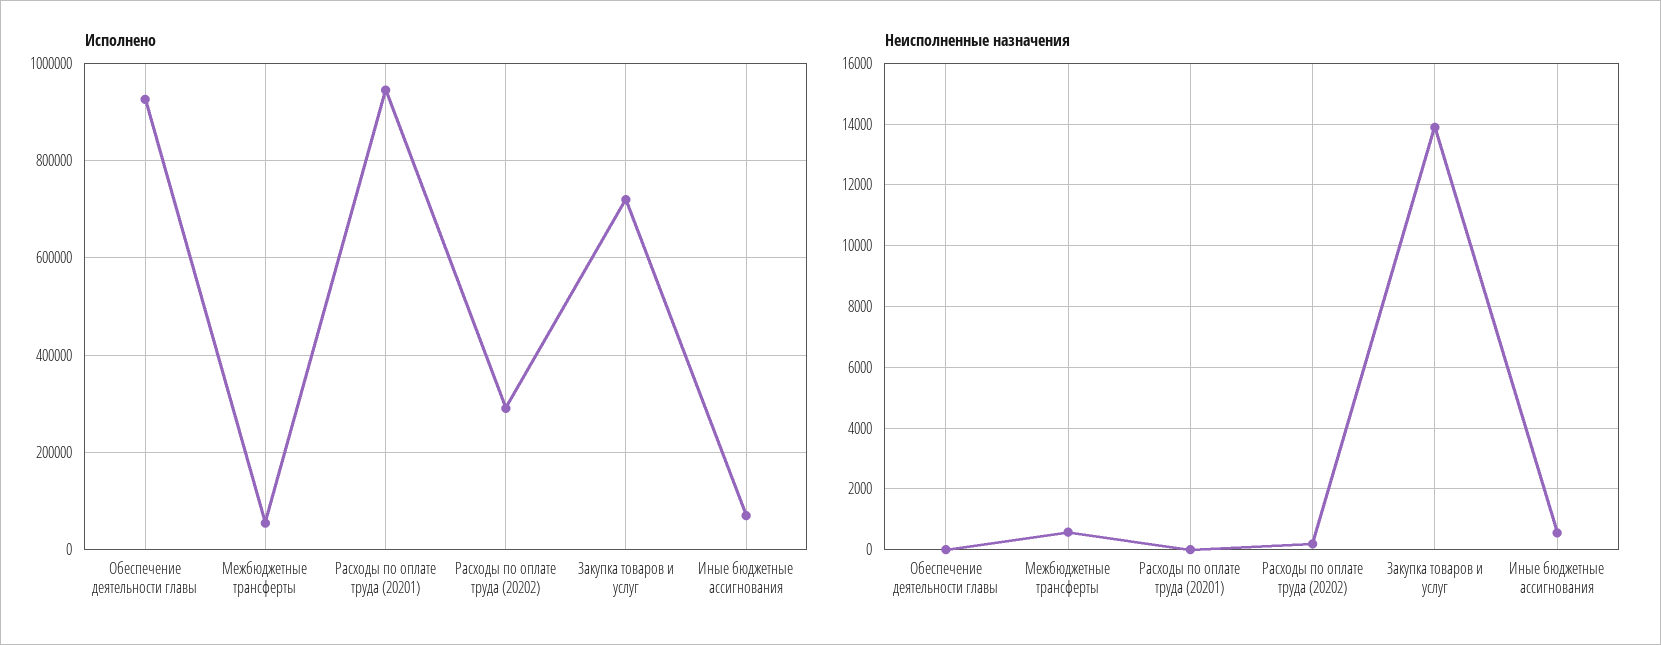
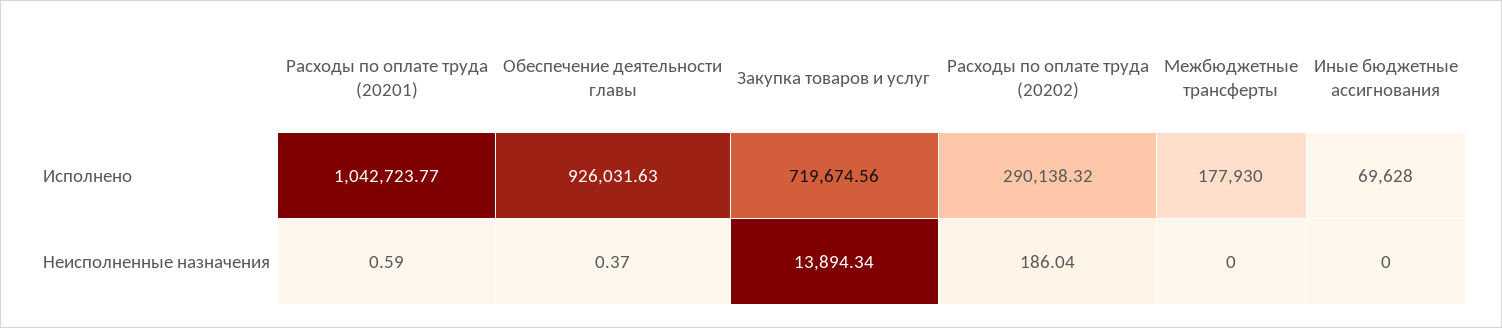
  {
    "Исполнено": {
      "Обеспечение деятельности главы": 926031.63,
-     "Межбюджетные трансферты": 60000,
+     "Межбюджетные трансферты": 177930,
-     "Расходы по оплате труда (20201)": 940000,
+     "Расходы по оплате труда (20201)": 1042723.77,
      "Расходы по оплате труда (20202)": 290138.32,
      "Закупка товаров и услуг": 719674.56,
      "Иные бюджетные ассигнования": 69628
    },
    "Неисполненные назначения": {
      "Обеспечение деятельности главы": 0.37,
-     "Межбюджетные трансферты": 600,
+     "Межбюджетные трансферты": 0,
      "Расходы по оплате труда (20201)": 0.59,
      "Расходы по оплате труда (20202)": 186.04,
      "Закупка товаров и услуг": 13894.34,
-     "Иные бюджетные ассигнования": 600
+     "Иные бюджетные ассигнования": 0
    }
  }

